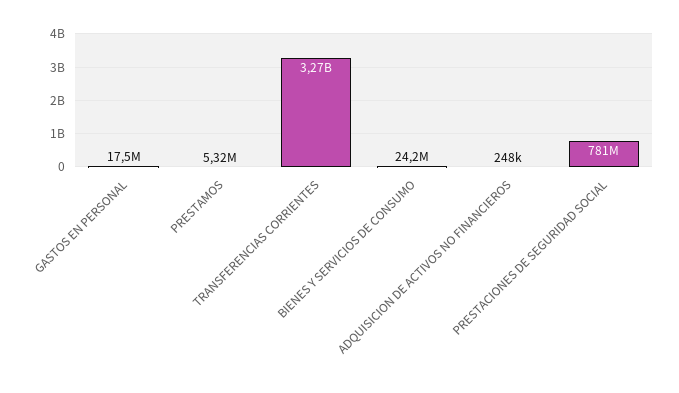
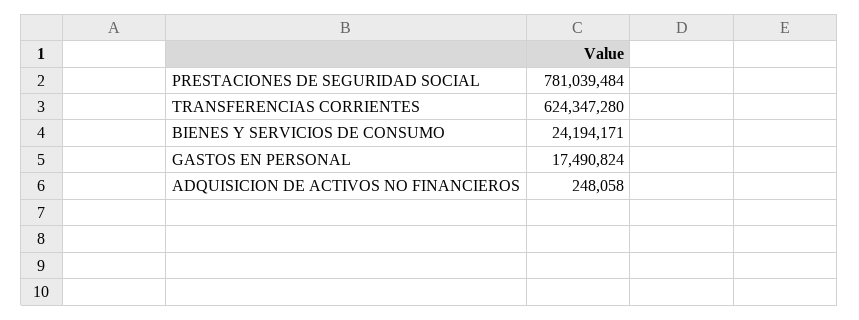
  {
    "GASTOS EN PERSONAL": 17490824,
-   "PRESTAMOS": 5320000,
-   "TRANSFERENCIAS CORRIENTES": 3270000000,
+   "TRANSFERENCIAS CORRIENTES": 624347280,
    "BIENES Y SERVICIOS DE CONSUMO": 24194171,
    "ADQUISICION DE ACTIVOS NO FINANCIEROS": 248058,
    "PRESTACIONES DE SEGURIDAD SOCIAL": 781039484
  }

